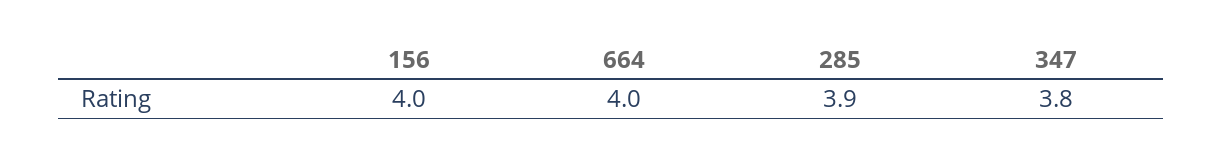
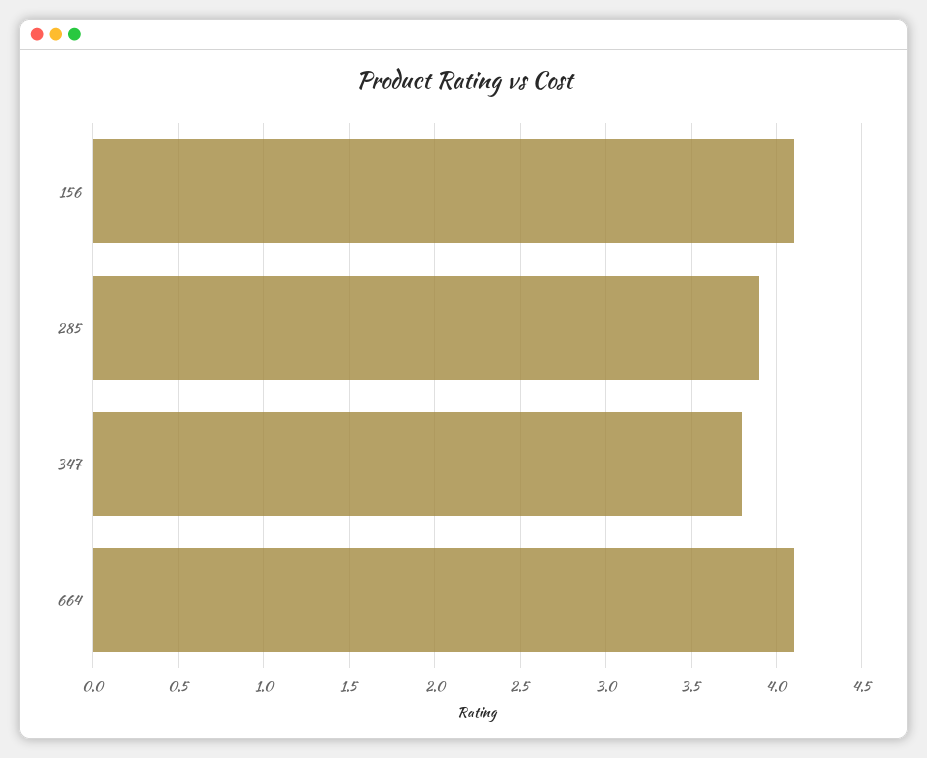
  {
-   "156": 4,
+   "156": 4.1,
-   "664": 4,
+   "664": 4.1,
    "285": 3.9,
    "347": 3.8
  }

